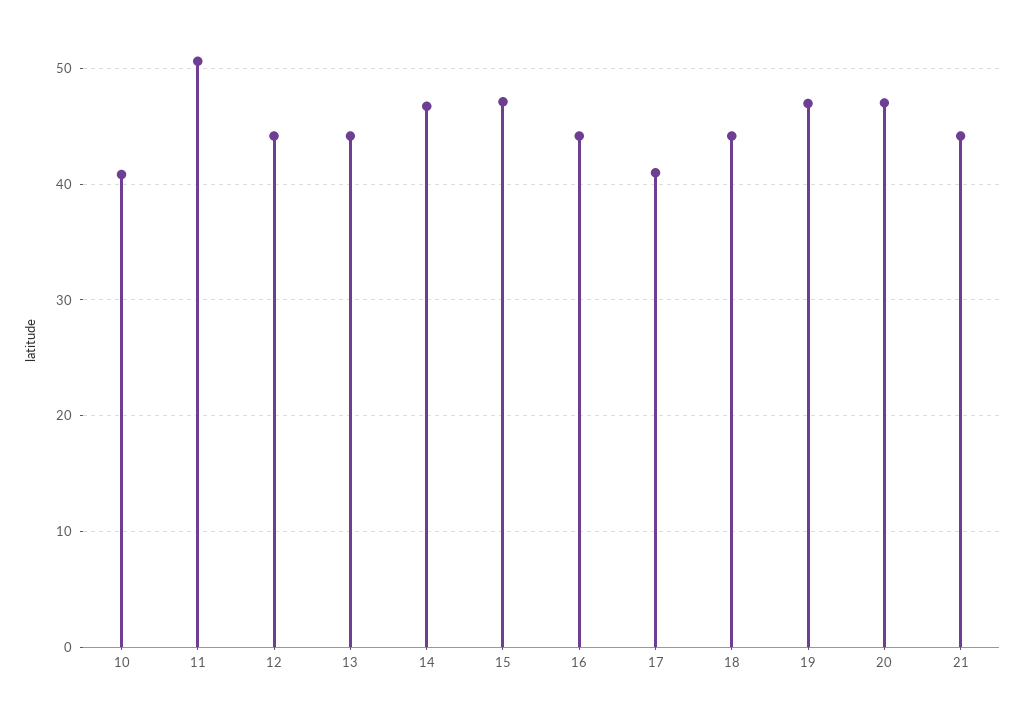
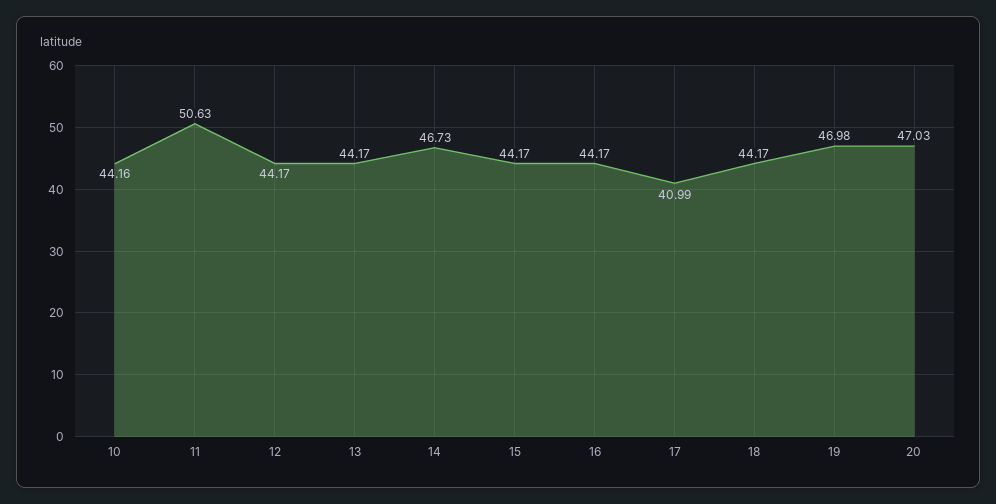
  {
-   "10": 41,
+   "10": 44.16,
    "11": 50.63,
    "12": 44.17,
    "13": 44.17,
    "14": 46.73,
-   "15": 47,
+   "15": 44.17,
    "16": 44.17,
    "17": 40.99,
    "18": 44.17,
    "19": 46.98,
-   "20": 47.03,
+   "20": 47.03
-   "21": 44
  }

